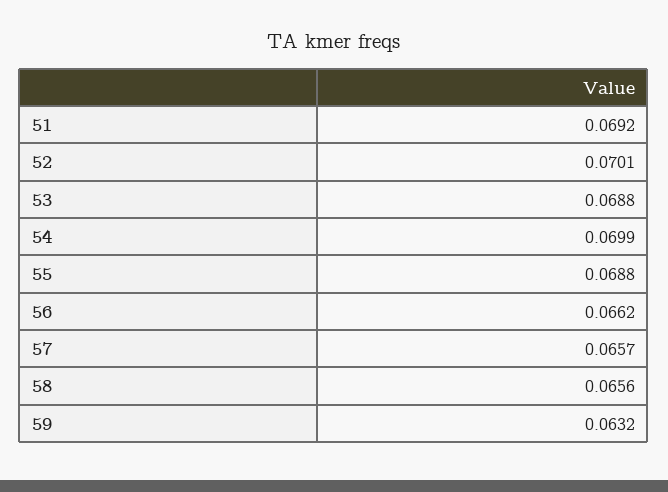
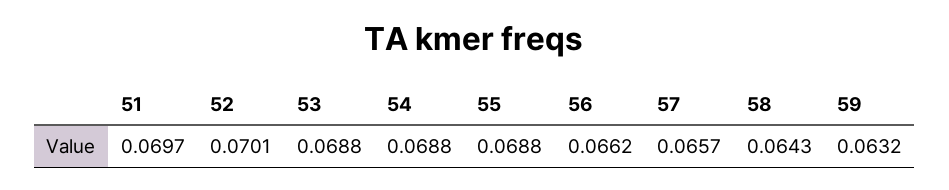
  {
-   "51": 0.0692,
+   "51": 0.0697,
    "52": 0.0701,
    "53": 0.0688,
-   "54": 0.0699,
+   "54": 0.0688,
    "55": 0.0688,
    "56": 0.0662,
    "57": 0.0657,
-   "58": 0.0656,
+   "58": 0.0643,
    "59": 0.0632
  }

